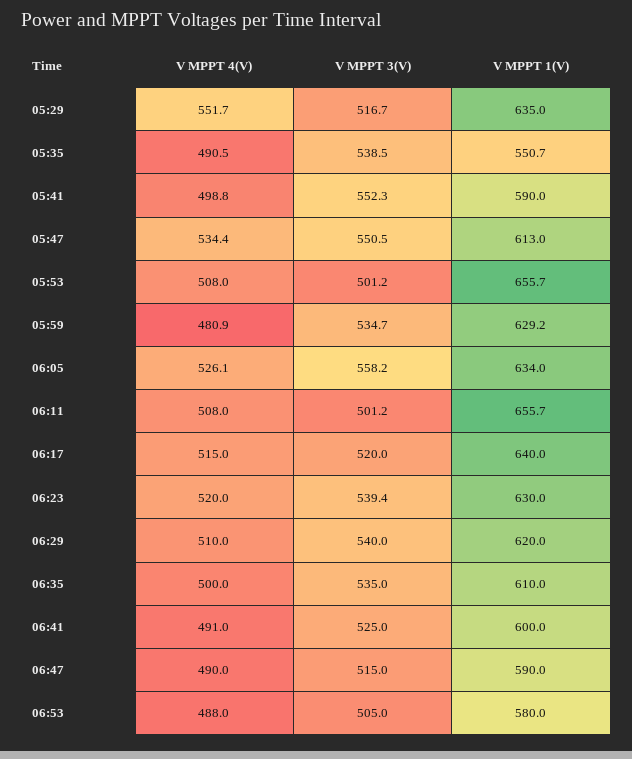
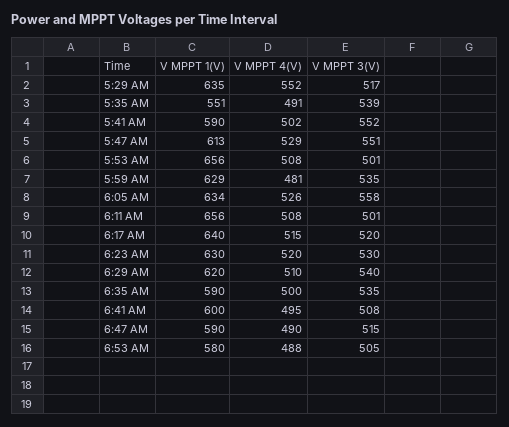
  {
    "V MPPT 4(V)": {
      "05:29": 551.7,
      "05:35": 490.5,
-     "05:41": 498.8,
+     "05:41": 502,
-     "05:47": 534.4,
+     "05:47": 529,
      "05:53": 508,
      "05:59": 480.9,
      "06:05": 526.1,
      "06:11": 508,
      "06:17": 515,
      "06:23": 520,
      "06:29": 510,
      "06:35": 500,
-     "06:41": 491,
+     "06:41": 495,
      "06:47": 490,
      "06:53": 488
    },
    "V MPPT 3(V)": {
      "05:29": 516.7,
      "05:35": 538.5,
      "05:41": 552.3,
      "05:47": 550.5,
      "05:53": 501.2,
      "05:59": 534.7,
      "06:05": 558.2,
      "06:11": 501.2,
      "06:17": 520,
-     "06:23": 539.4,
+     "06:23": 530,
      "06:29": 540,
      "06:35": 535,
-     "06:41": 525,
+     "06:41": 508,
      "06:47": 515,
      "06:53": 505
    },
    "V MPPT 1(V)": {
      "05:29": 635,
      "05:35": 550.7,
      "05:41": 590,
      "05:47": 613,
      "05:53": 655.7,
      "05:59": 629.2,
      "06:05": 634,
      "06:11": 655.7,
      "06:17": 640,
      "06:23": 630,
      "06:29": 620,
-     "06:35": 610,
+     "06:35": 590,
      "06:41": 600,
      "06:47": 590,
      "06:53": 580
    }
  }

